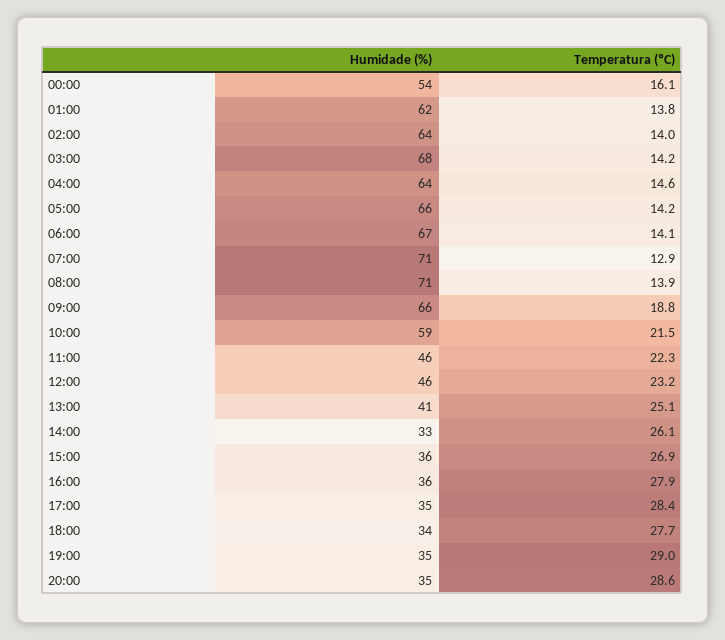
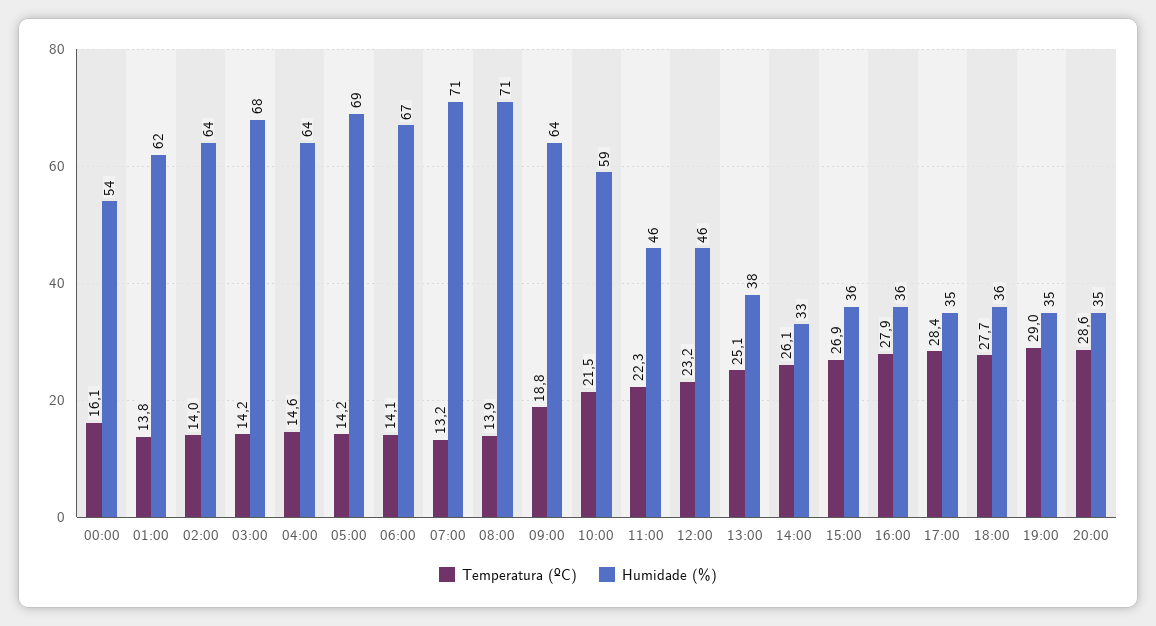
  {
    "Humidade (%)": {
      "00:00": 54,
      "01:00": 62,
      "02:00": 64,
      "03:00": 68,
      "04:00": 64,
-     "05:00": 66,
+     "05:00": 69,
      "06:00": 67,
      "07:00": 71,
      "08:00": 71,
-     "09:00": 66,
+     "09:00": 64,
      "10:00": 59,
      "11:00": 46,
      "12:00": 46,
-     "13:00": 41,
+     "13:00": 38,
      "14:00": 33,
      "15:00": 36,
      "16:00": 36,
      "17:00": 35,
-     "18:00": 34,
+     "18:00": 36,
      "19:00": 35,
      "20:00": 35
    },
    "Temperatura (ºC)": {
      "00:00": 16.1,
      "01:00": 13.8,
      "02:00": 14,
      "03:00": 14.2,
      "04:00": 14.6,
      "05:00": 14.2,
      "06:00": 14.1,
-     "07:00": 12.9,
+     "07:00": 13.2,
      "08:00": 13.9,
      "09:00": 18.8,
      "10:00": 21.5,
      "11:00": 22.3,
      "12:00": 23.2,
      "13:00": 25.1,
      "14:00": 26.1,
      "15:00": 26.9,
      "16:00": 27.9,
      "17:00": 28.4,
      "18:00": 27.7,
      "19:00": 29,
      "20:00": 28.6
    }
  }

